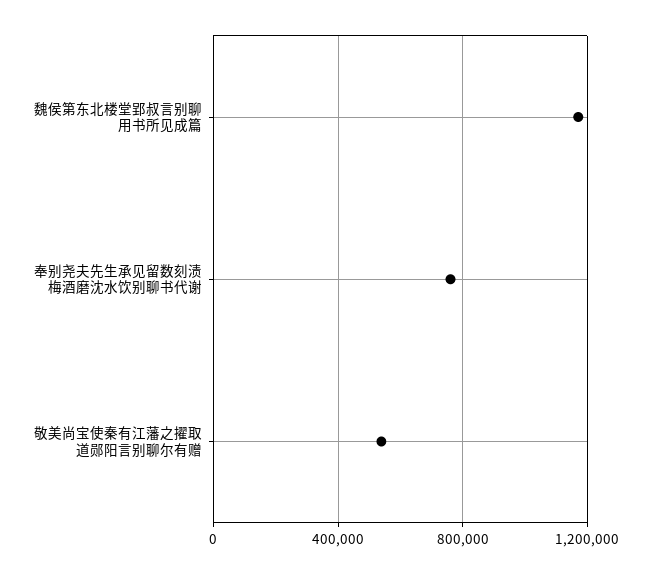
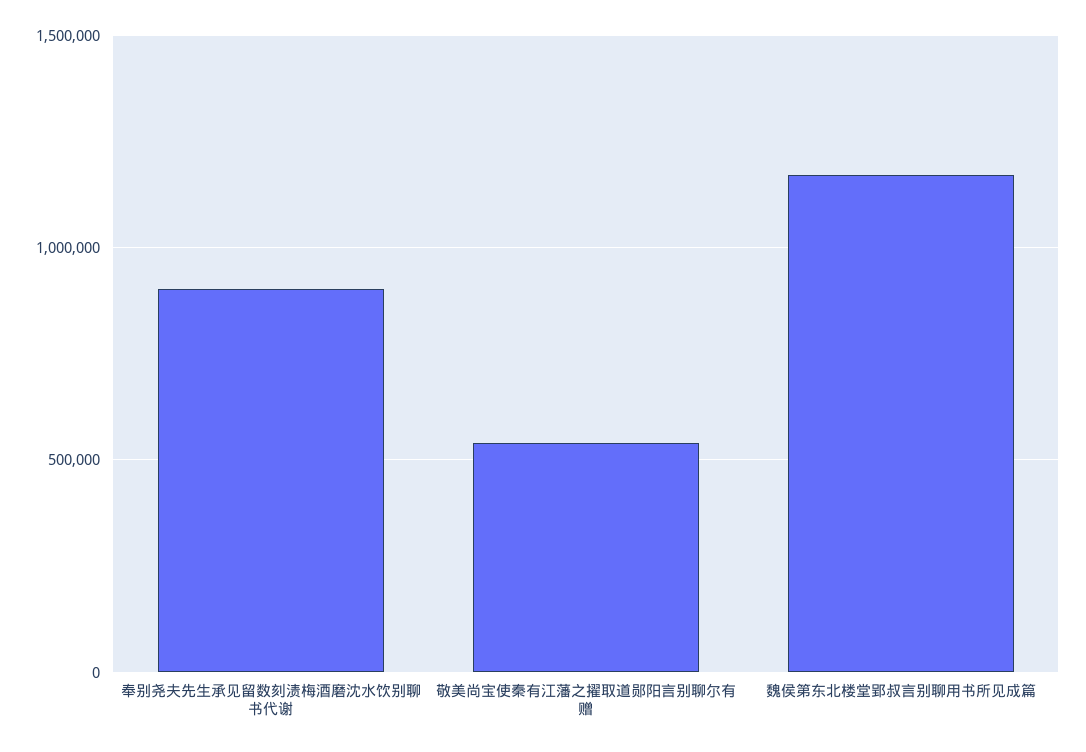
  {
    "魏侯第东北楼堂郢叔言别聊用书所见成篇": 1150000,
-   "奉别尧夫先生承见留数刻渍梅酒磨沈水饮别聊书代谢": 750000,
+   "奉别尧夫先生承见留数刻渍梅酒磨沈水饮别聊书代谢": 900000,
    "敬美尚宝使秦有江藩之擢取道郧阳言别聊尔有赠": 550000
  }

